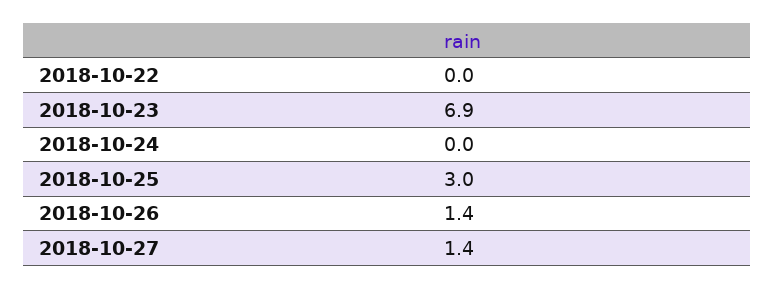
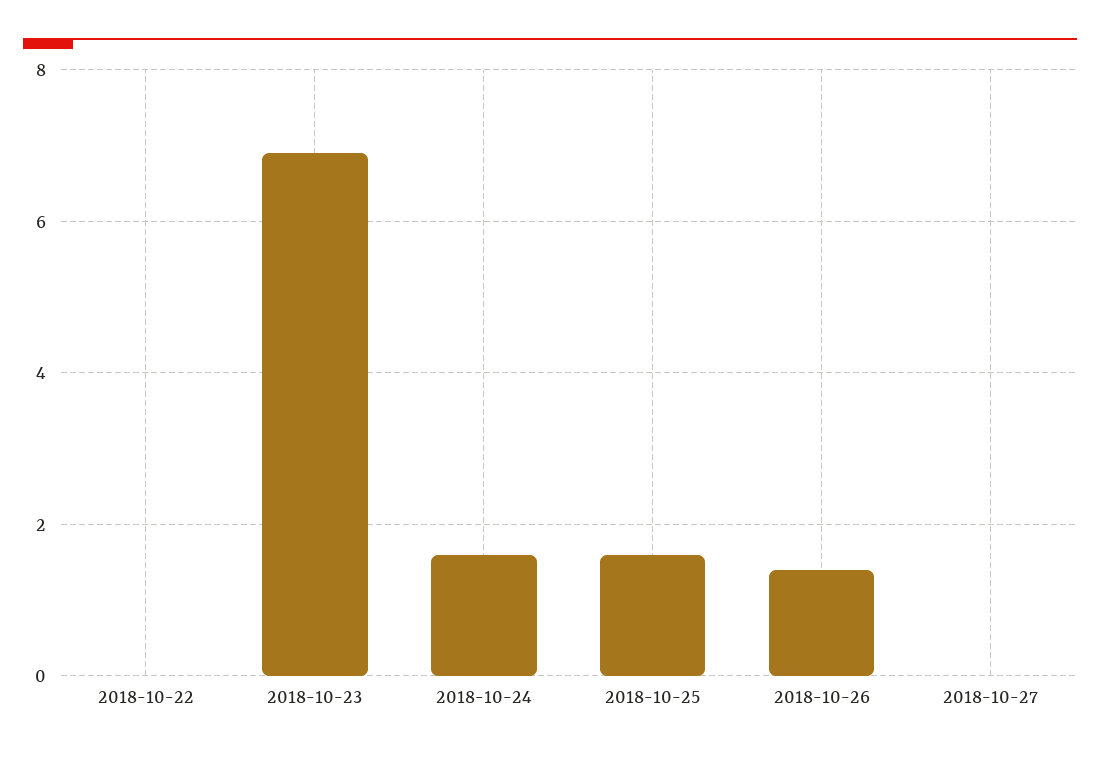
  {
    "2018-10-22": 0,
    "2018-10-23": 6.9,
-   "2018-10-24": 0,
+   "2018-10-24": 1.5,
-   "2018-10-25": 3,
+   "2018-10-25": 1.5,
    "2018-10-26": 1.4,
-   "2018-10-27": 1.4
+   "2018-10-27": 0
  }

